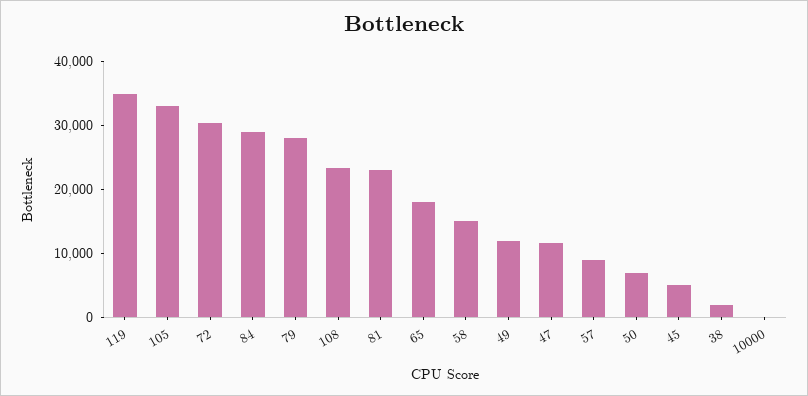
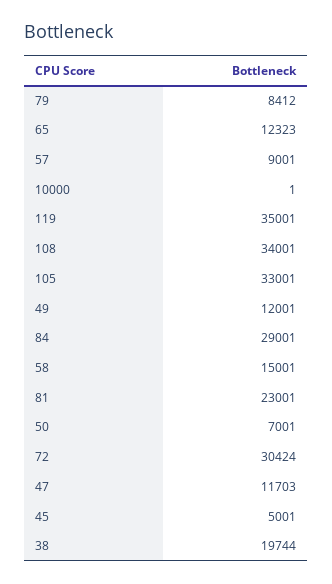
  {
    "119": 35001,
    "105": 33001,
    "72": 30424,
    "84": 29001,
-   "79": 28000,
+   "79": 8412,
-   "108": 24000,
+   "108": 34001,
    "81": 23001,
-   "65": 18000,
+   "65": 12323,
    "58": 15001,
    "49": 12001,
    "47": 11703,
    "57": 9001,
    "50": 7001,
    "45": 5001,
-   "38": 2000,
+   "38": 19744,
    "10000": 1
  }

